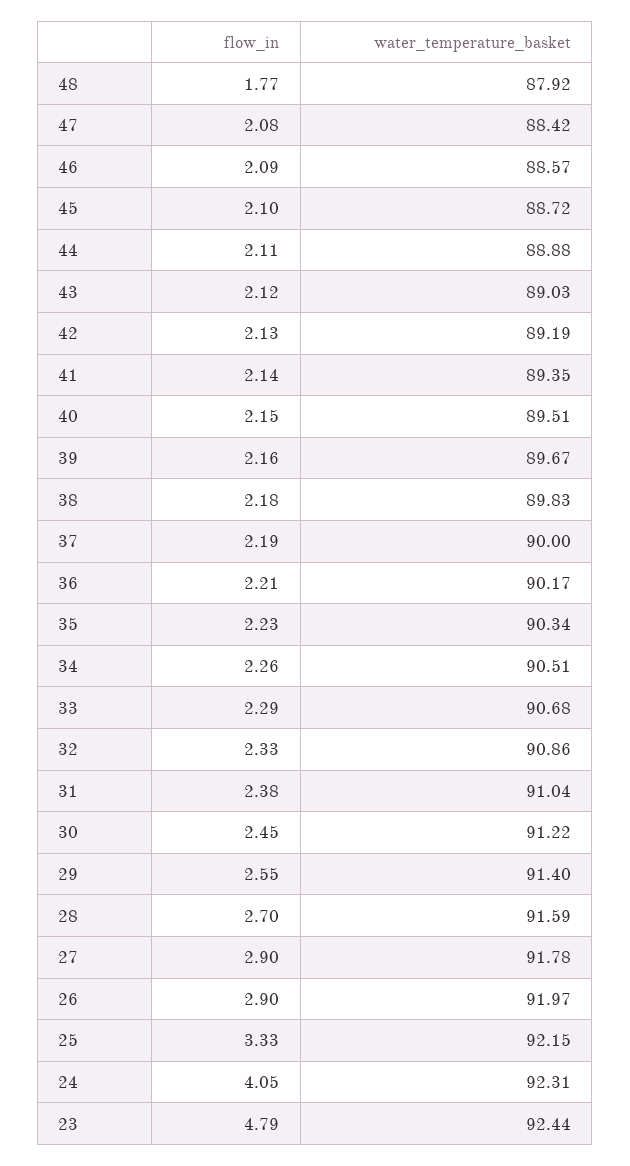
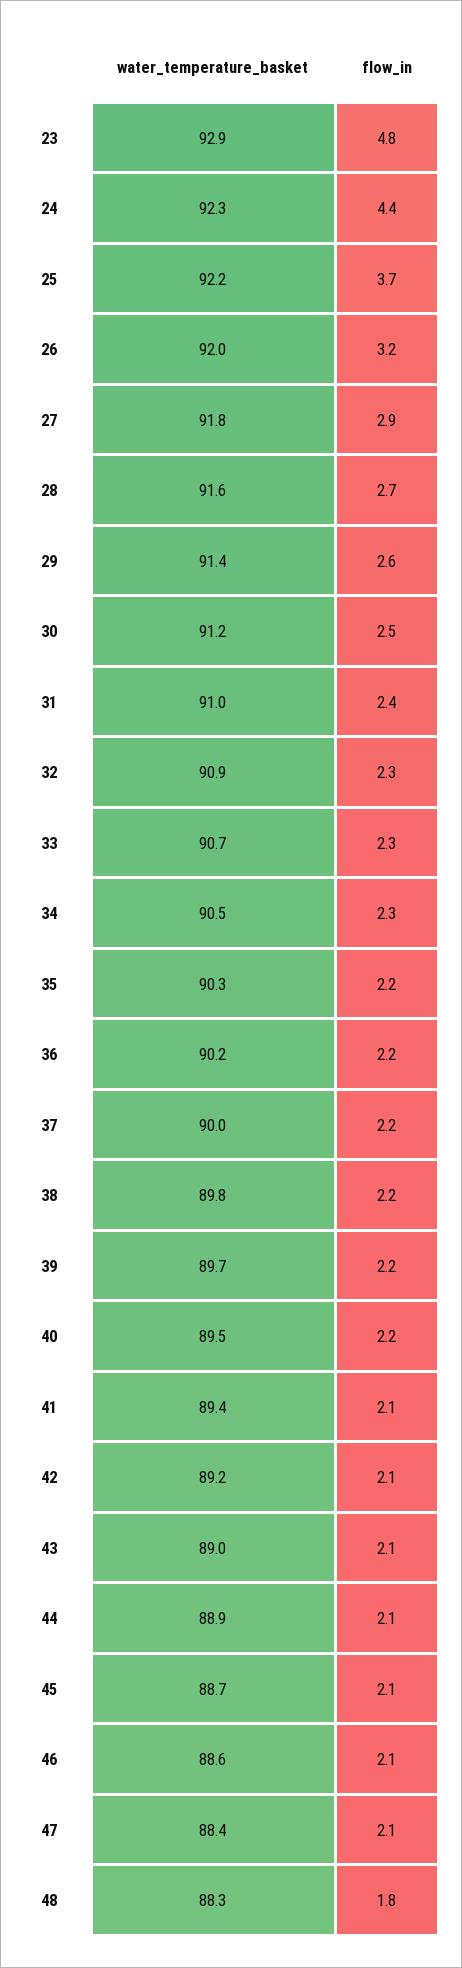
  {
    "flow_in": {
      "48": 1.77,
      "47": 2.08,
      "46": 2.09,
      "45": 2.1,
      "44": 2.11,
      "43": 2.12,
      "42": 2.13,
      "41": 2.14,
      "40": 2.15,
      "39": 2.16,
      "38": 2.18,
      "37": 2.19,
      "36": 2.21,
      "35": 2.23,
      "34": 2.26,
      "33": 2.29,
      "32": 2.33,
      "31": 2.38,
      "30": 2.45,
      "29": 2.55,
      "28": 2.7,
      "27": 2.9,
-     "26": 2.9,
+     "26": 3.2,
-     "25": 3.33,
+     "25": 3.7,
-     "24": 4.05,
+     "24": 4.4,
      "23": 4.79
    },
    "water_temperature_basket": {
-     "48": 87.92,
+     "48": 88.3,
      "47": 88.42,
      "46": 88.57,
      "45": 88.72,
      "44": 88.88,
      "43": 89.03,
      "42": 89.19,
      "41": 89.35,
      "40": 89.51,
      "39": 89.67,
      "38": 89.83,
      "37": 90,
      "36": 90.17,
      "35": 90.34,
      "34": 90.51,
      "33": 90.68,
      "32": 90.86,
      "31": 91.04,
      "30": 91.22,
      "29": 91.4,
      "28": 91.59,
      "27": 91.78,
      "26": 91.97,
      "25": 92.15,
      "24": 92.31,
-     "23": 92.44
+     "23": 92.9
    }
  }

